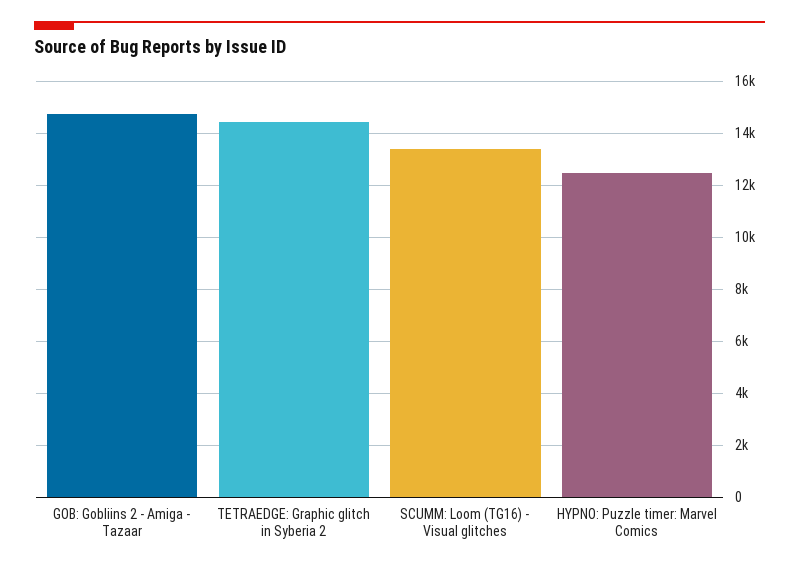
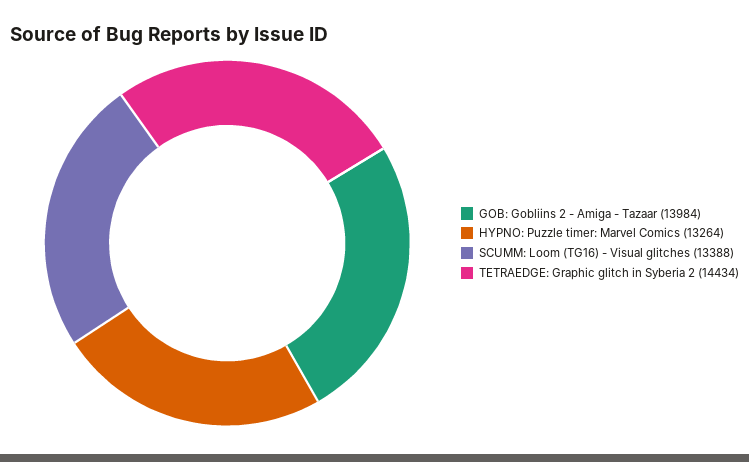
  {
-   "GOB: Gobliins 2 - Amiga - Tazaar": 14750,
+   "GOB: Gobliins 2 - Amiga - Tazaar": 13984,
    "TETRAEDGE: Graphic glitch in Syberia 2": 14434,
    "SCUMM: Loom (TG16) - Visual glitches": 13388,
-   "HYPNO: Puzzle timer: Marvel Comics": 12500
+   "HYPNO: Puzzle timer: Marvel Comics": 13264
  }

